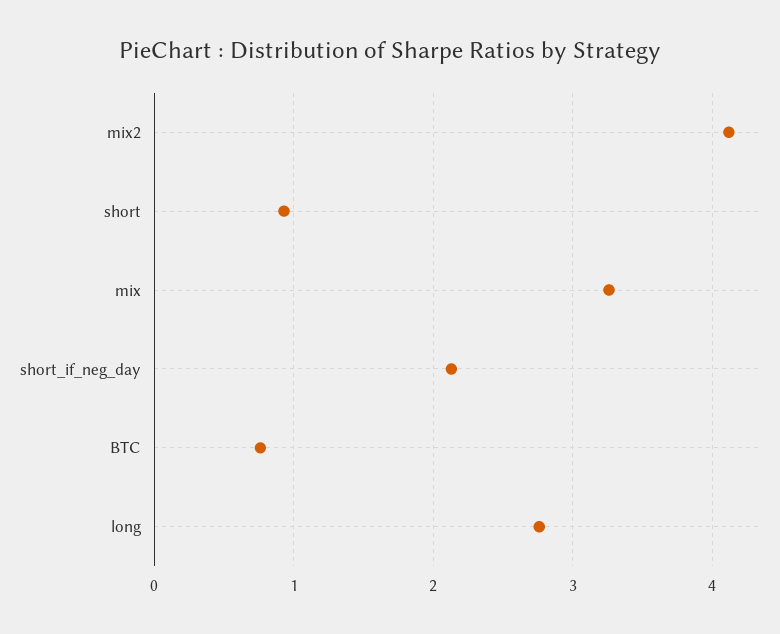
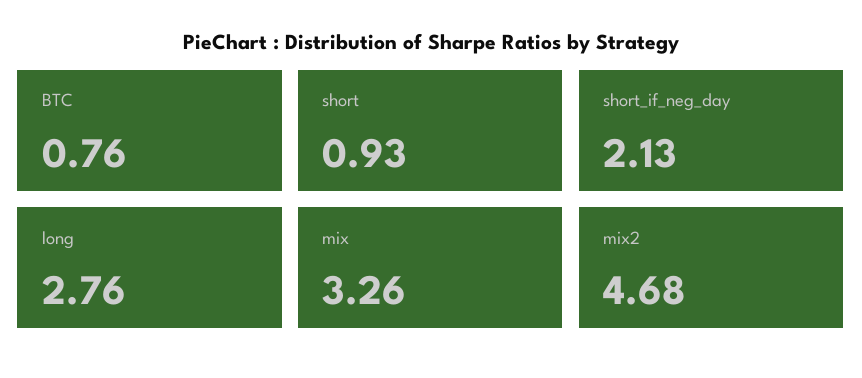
  {
-   "mix2": 4.1,
+   "mix2": 4.68,
    "short": 0.93,
    "mix": 3.26,
    "short_if_neg_day": 2.13,
    "BTC": 0.76,
    "long": 2.76
  }

